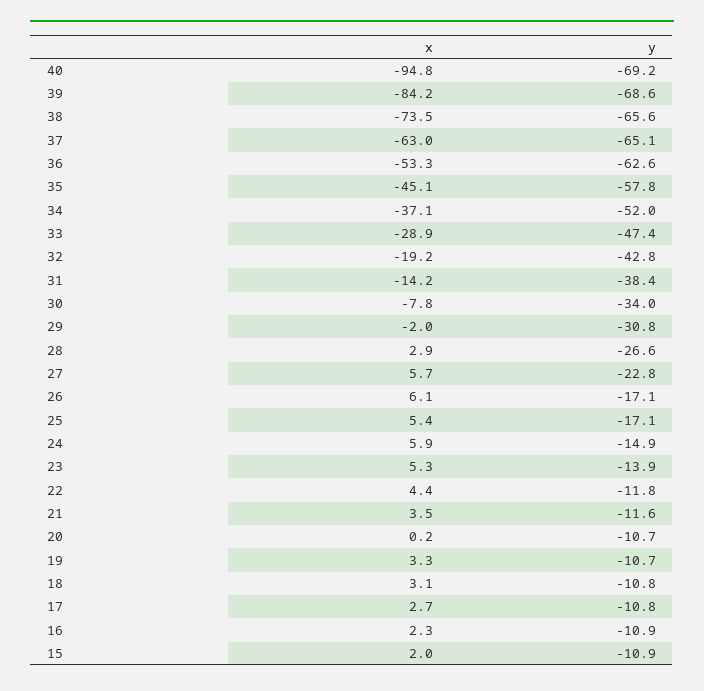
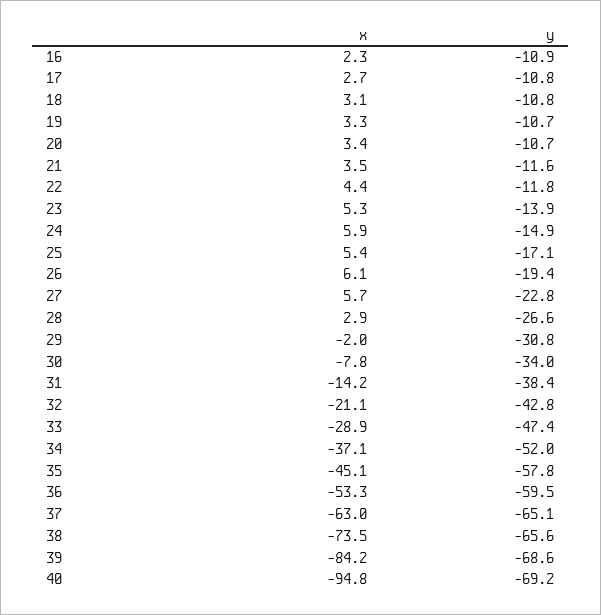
  {
    "x": {
      "40": -94.8,
      "39": -84.2,
      "38": -73.5,
      "37": -63,
      "36": -53.3,
      "35": -45.1,
      "34": -37.1,
      "33": -28.9,
-     "32": -19.2,
+     "32": -21.1,
      "31": -14.2,
      "30": -7.8,
      "29": -2,
      "28": 2.9,
      "27": 5.7,
      "26": 6.1,
      "25": 5.4,
      "24": 5.9,
      "23": 5.3,
      "22": 4.4,
      "21": 3.5,
-     "20": 0.2,
+     "20": 3.4,
      "19": 3.3,
      "18": 3.1,
      "17": 2.7,
-     "16": 2.3,
+     "16": 2.3
-     "15": 2
    },
    "y": {
      "40": -69.2,
      "39": -68.6,
      "38": -65.6,
      "37": -65.1,
-     "36": -62.6,
+     "36": -59.5,
      "35": -57.8,
      "34": -52,
      "33": -47.4,
      "32": -42.8,
      "31": -38.4,
      "30": -34,
      "29": -30.8,
      "28": -26.6,
      "27": -22.8,
-     "26": -17.1,
+     "26": -19.4,
      "25": -17.1,
      "24": -14.9,
      "23": -13.9,
      "22": -11.8,
      "21": -11.6,
      "20": -10.7,
      "19": -10.7,
      "18": -10.8,
      "17": -10.8,
-     "16": -10.9,
+     "16": -10.9
-     "15": -10.9
    }
  }

